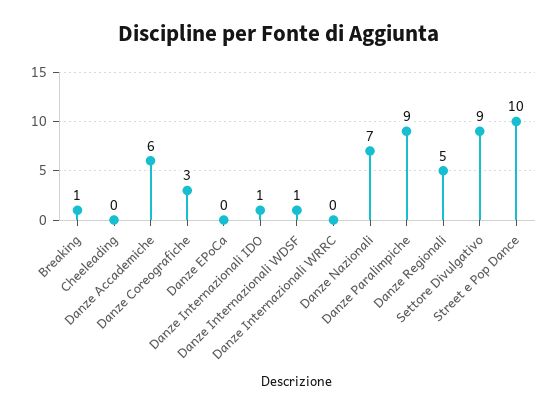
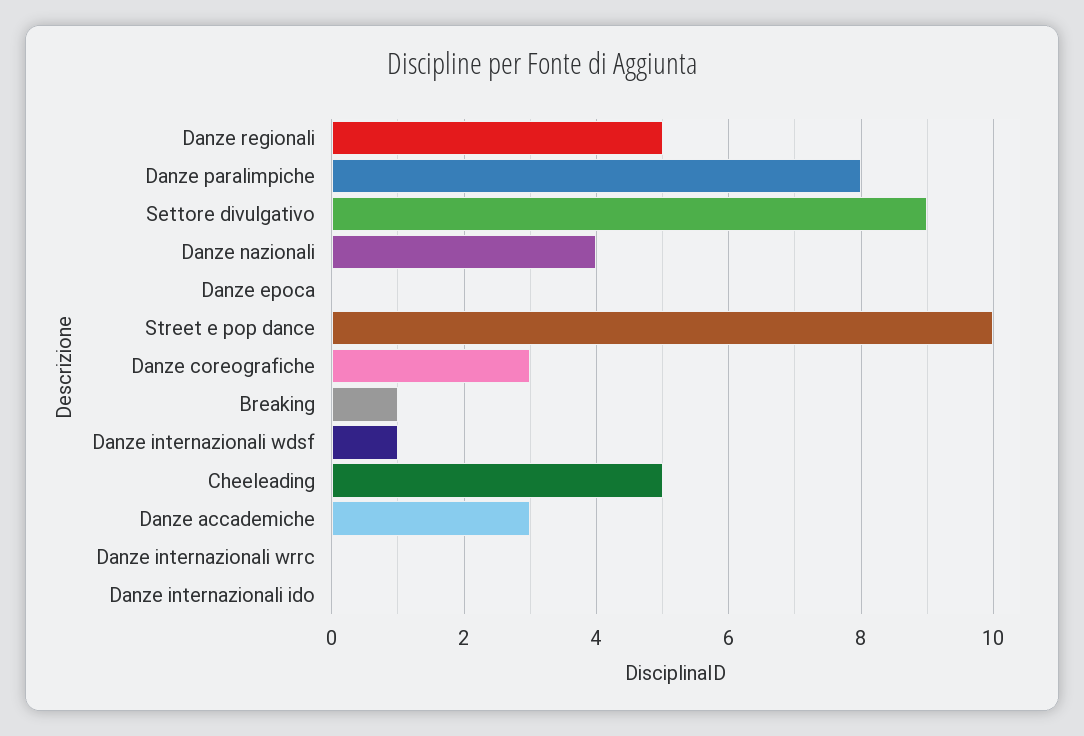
  {
    "Breaking": 1,
-   "Cheeleading": 0,
+   "Cheeleading": 5,
-   "Danze Accademiche": 6,
+   "Danze Accademiche": 3,
    "Danze Coreografiche": 3,
    "Danze EPoCa": 0,
-   "Danze Internazionali IDO": 1,
+   "Danze Internazionali IDO": 0,
    "Danze Internazionali WDSF": 1,
    "Danze Internazionali WRRC": 0,
-   "Danze Nazionali": 7,
+   "Danze Nazionali": 4,
-   "Danze Paralimpiche": 9,
+   "Danze Paralimpiche": 8,
    "Danze Regionali": 5,
    "Settore Divulgativo": 9,
    "Street e Pop Dance": 10
  }

